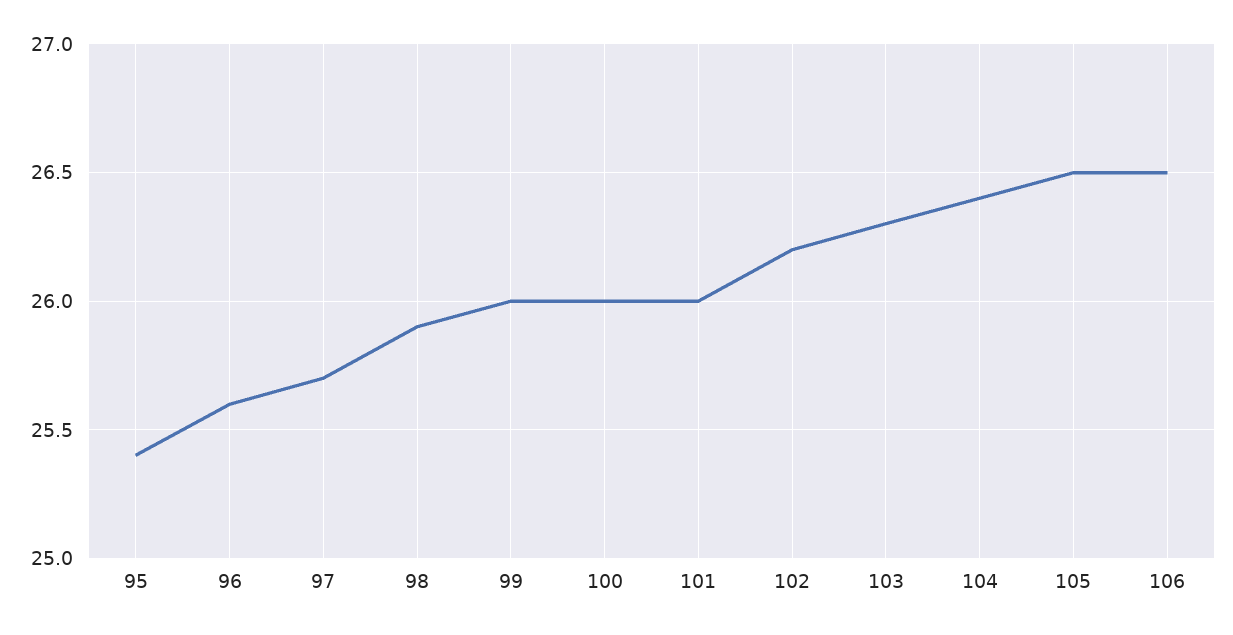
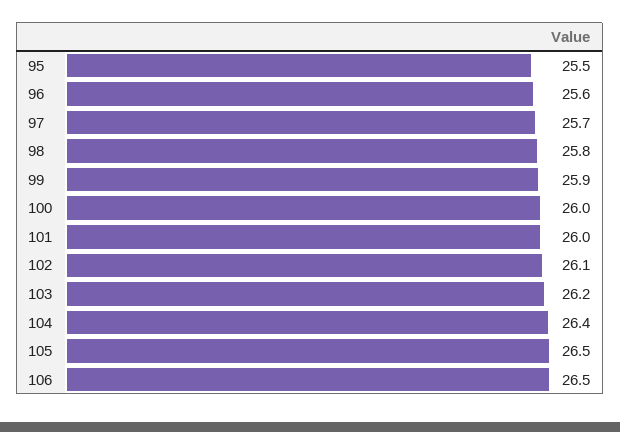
  {
-   "95": 25.4,
+   "95": 25.5,
    "96": 25.6,
    "97": 25.7,
-   "98": 25.9,
+   "98": 25.8,
-   "99": 26,
+   "99": 25.9,
    "100": 26,
    "101": 26,
-   "102": 26.2,
+   "102": 26.1,
-   "103": 26.3,
+   "103": 26.2,
    "104": 26.4,
    "105": 26.5,
    "106": 26.5
  }

